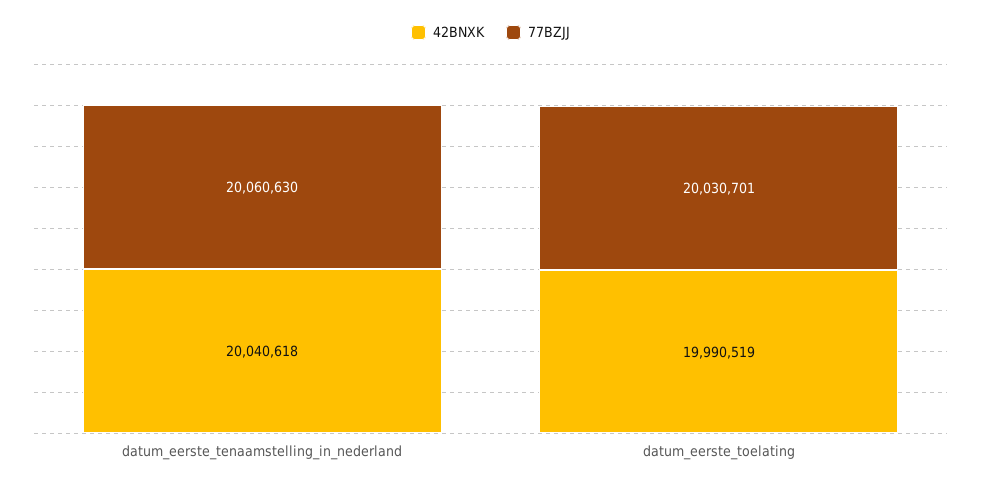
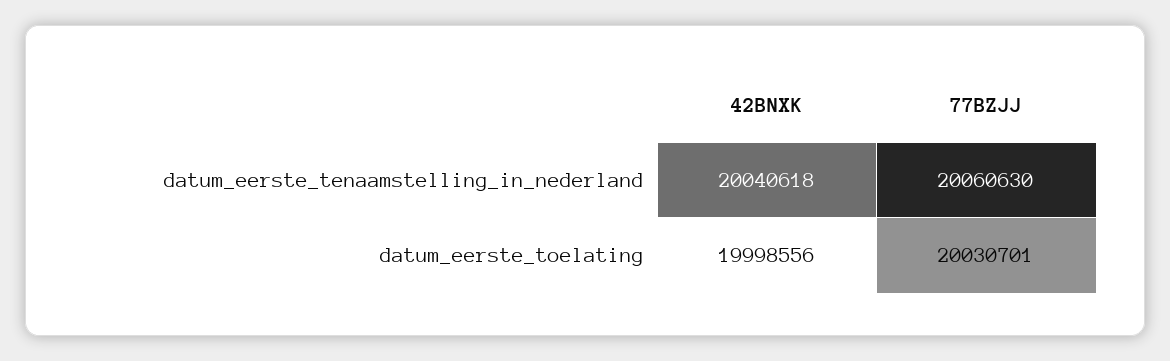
  {
    "42BNXK": {
      "datum_eerste_tenaamstelling_in_nederland": 20040618,
-     "datum_eerste_toelating": 19990519
+     "datum_eerste_toelating": 19998556
    },
    "77BZJJ": {
      "datum_eerste_tenaamstelling_in_nederland": 20060630,
      "datum_eerste_toelating": 20030701
    }
  }

